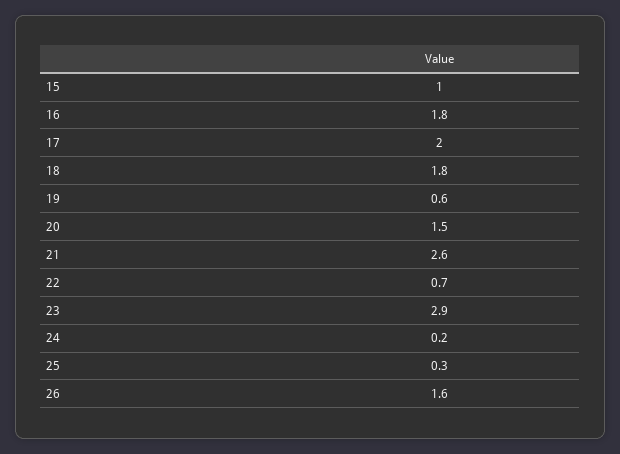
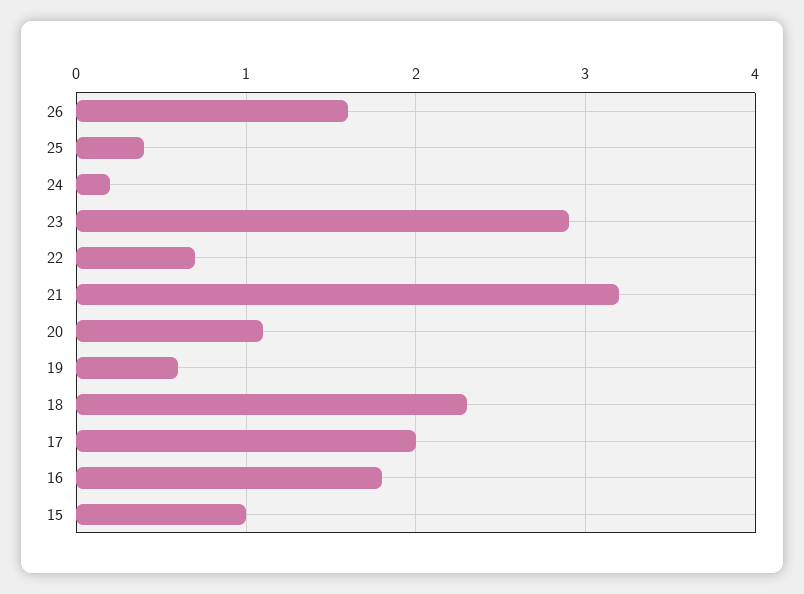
  {
    "15": 1,
    "16": 1.8,
    "17": 2,
-   "18": 1.8,
+   "18": 2.3,
    "19": 0.6,
-   "20": 1.5,
+   "20": 1.1,
-   "21": 2.6,
+   "21": 3.2,
    "22": 0.7,
    "23": 2.9,
    "24": 0.2,
-   "25": 0.3,
+   "25": 0.4,
    "26": 1.6
  }

